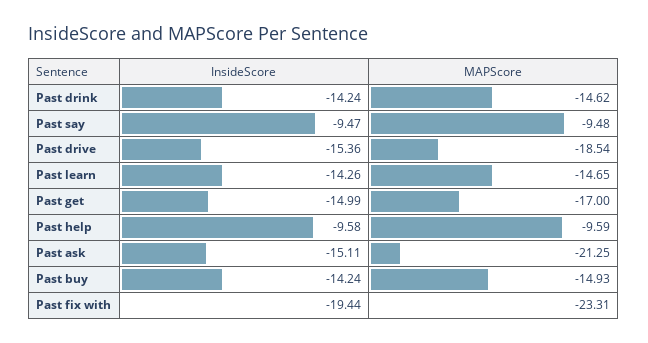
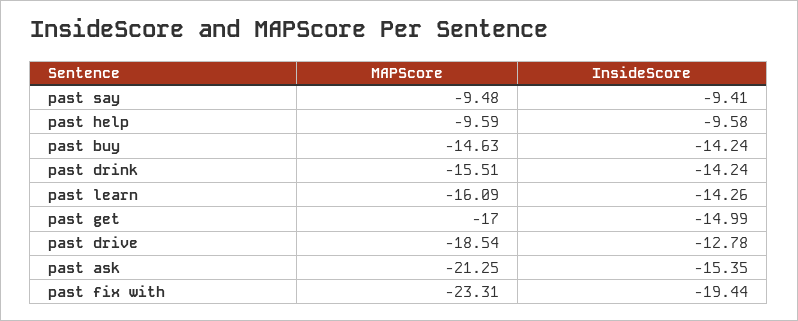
  {
    "InsideScore": {
      "Past drink": -14.24,
-     "Past say": -9.47,
+     "Past say": -9.41,
-     "Past drive": -15.36,
+     "Past drive": -12.78,
      "Past learn": -14.26,
      "Past get": -14.99,
      "Past help": -9.58,
-     "Past ask": -15.11,
+     "Past ask": -15.35,
      "Past buy": -14.24,
      "Past fix with": -19.44
    },
    "MAPScore": {
-     "Past drink": -14.62,
+     "Past drink": -15.51,
      "Past say": -9.48,
      "Past drive": -18.54,
-     "Past learn": -14.65,
+     "Past learn": -16.09,
      "Past get": -17,
      "Past help": -9.59,
      "Past ask": -21.25,
-     "Past buy": -14.93,
+     "Past buy": -14.63,
      "Past fix with": -23.31
    }
  }

